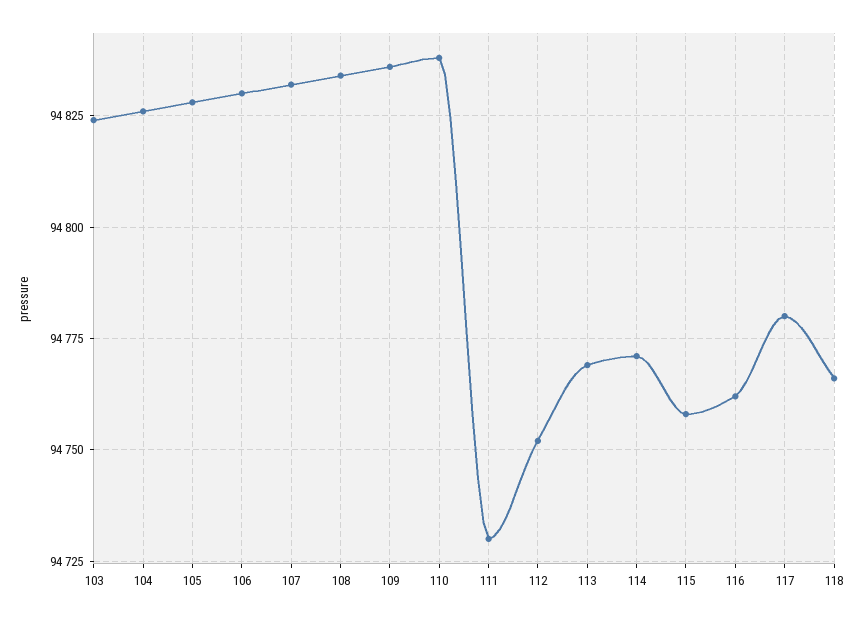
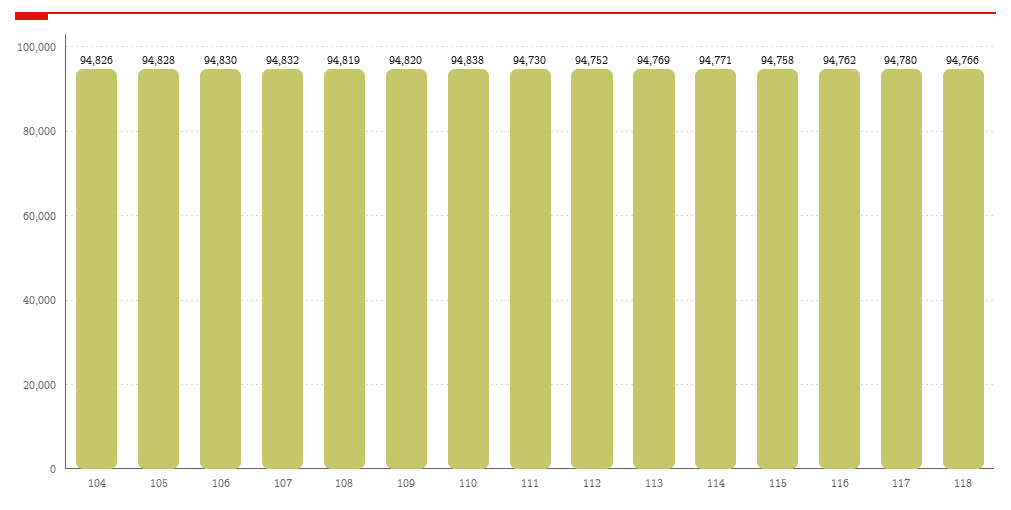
  {
-   "103": 94825,
    "104": 94826,
    "105": 94828,
    "106": 94830,
    "107": 94832,
-   "108": 94835,
+   "108": 94819,
-   "109": 94835,
+   "109": 94820,
    "110": 94838,
    "111": 94730,
    "112": 94752,
    "113": 94769,
    "114": 94771,
    "115": 94758,
    "116": 94762,
    "117": 94780,
    "118": 94766
  }

